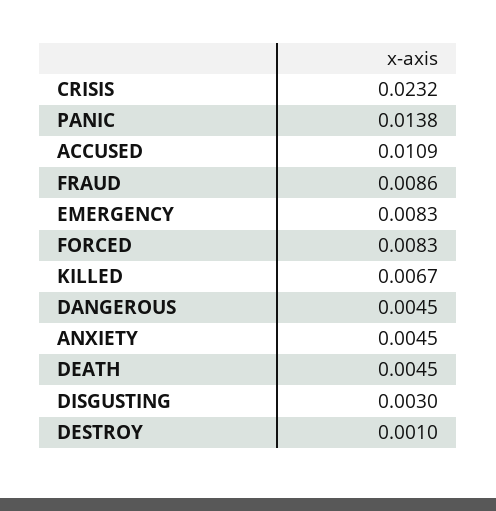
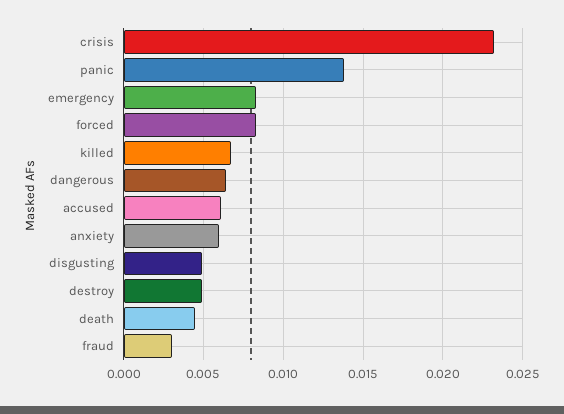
  {
    "CRISIS": 0.0232,
    "PANIC": 0.0138,
-   "ACCUSED": 0.0109,
+   "ACCUSED": 0.006,
-   "FRAUD": 0.0086,
+   "FRAUD": 0.003,
    "EMERGENCY": 0.0083,
    "FORCED": 0.0083,
    "KILLED": 0.0067,
-   "DANGEROUS": 0.0045,
+   "DANGEROUS": 0.0065,
-   "ANXIETY": 0.0045,
+   "ANXIETY": 0.006,
    "DEATH": 0.0045,
-   "DISGUSTING": 0.003,
+   "DISGUSTING": 0.005,
-   "DESTROY": 0.001
+   "DESTROY": 0.005
  }

